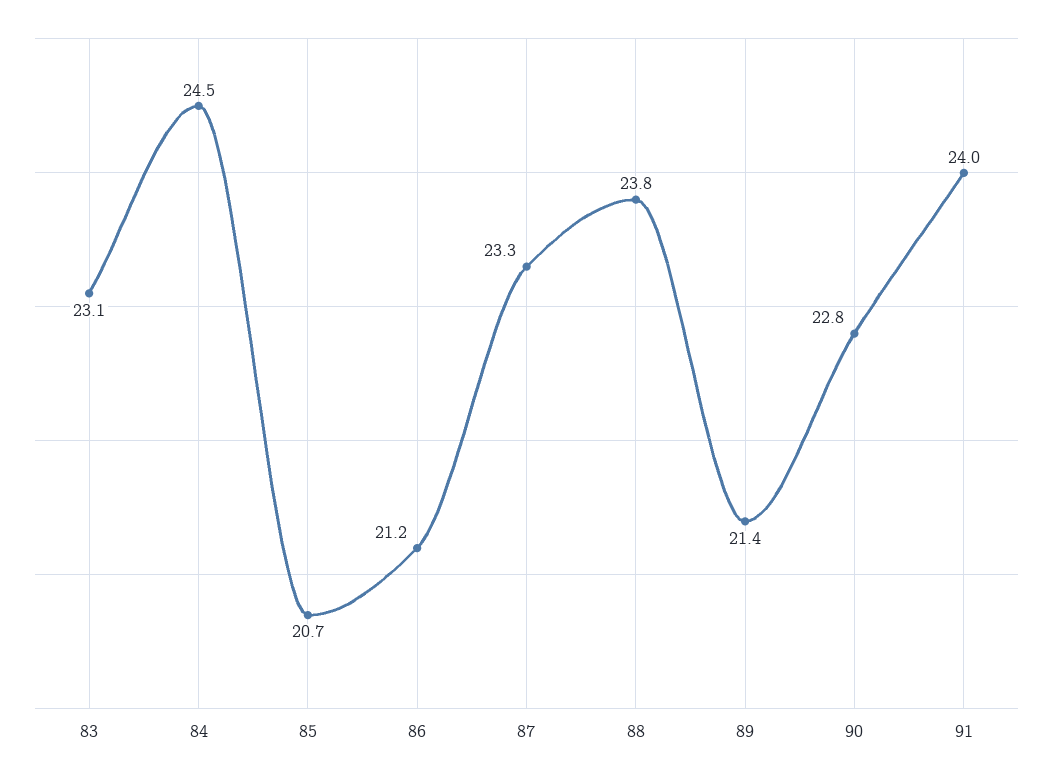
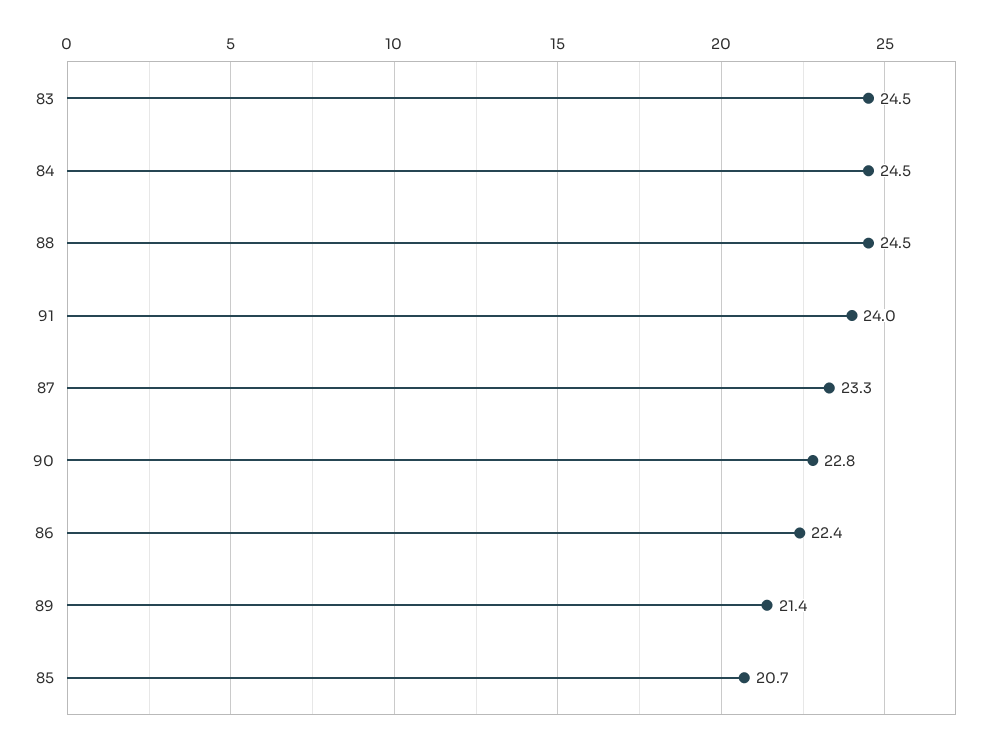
  {
-   "83": 23.1,
+   "83": 24.5,
    "84": 24.5,
    "85": 20.7,
-   "86": 21.2,
+   "86": 22.4,
    "87": 23.3,
-   "88": 23.8,
+   "88": 24.5,
    "89": 21.4,
    "90": 22.8,
    "91": 24
  }

